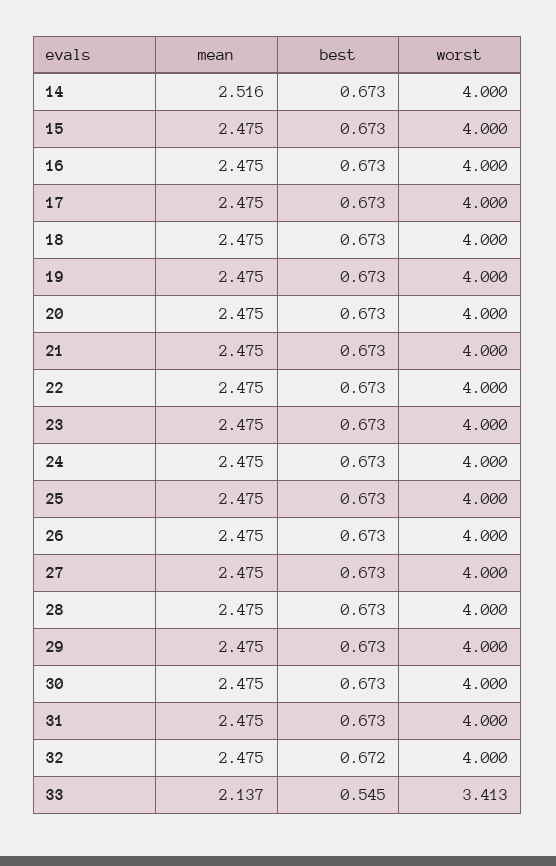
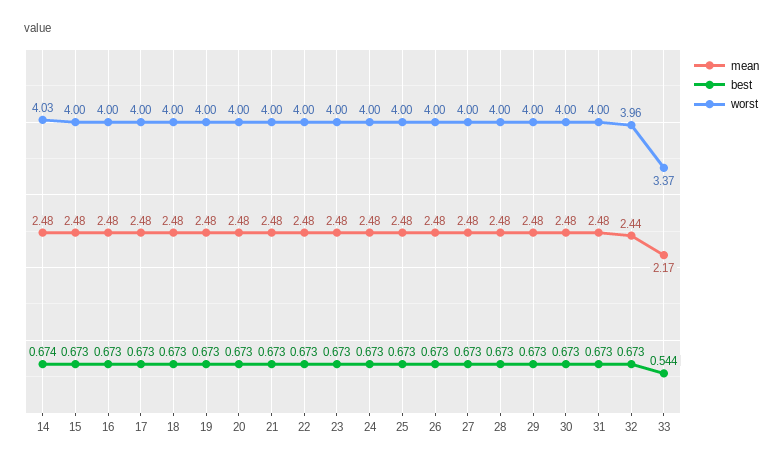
  {
    "mean": {
-     "14": 2.516,
+     "14": 2.48,
      "15": 2.475,
      "16": 2.475,
      "17": 2.475,
      "18": 2.475,
      "19": 2.475,
      "20": 2.475,
      "21": 2.475,
      "22": 2.475,
      "23": 2.475,
      "24": 2.475,
      "25": 2.475,
      "26": 2.475,
      "27": 2.475,
      "28": 2.475,
      "29": 2.475,
      "30": 2.475,
      "31": 2.475,
-     "32": 2.475,
+     "32": 2.44,
-     "33": 2.137
+     "33": 2.17
    },
    "best": {
-     "14": 0.673,
+     "14": 0.674,
      "15": 0.673,
      "16": 0.673,
      "17": 0.673,
      "18": 0.673,
      "19": 0.673,
      "20": 0.673,
      "21": 0.673,
      "22": 0.673,
      "23": 0.673,
      "24": 0.673,
      "25": 0.673,
      "26": 0.673,
      "27": 0.673,
      "28": 0.673,
      "29": 0.673,
      "30": 0.673,
      "31": 0.673,
-     "32": 0.672,
+     "32": 0.673,
-     "33": 0.545
+     "33": 0.544
    },
    "worst": {
-     "14": 4,
+     "14": 4.03,
      "15": 4,
      "16": 4,
      "17": 4,
      "18": 4,
      "19": 4,
      "20": 4,
      "21": 4,
      "22": 4,
      "23": 4,
      "24": 4,
      "25": 4,
      "26": 4,
      "27": 4,
      "28": 4,
      "29": 4,
      "30": 4,
      "31": 4,
-     "32": 4,
+     "32": 3.96,
-     "33": 3.413
+     "33": 3.37
    }
  }

